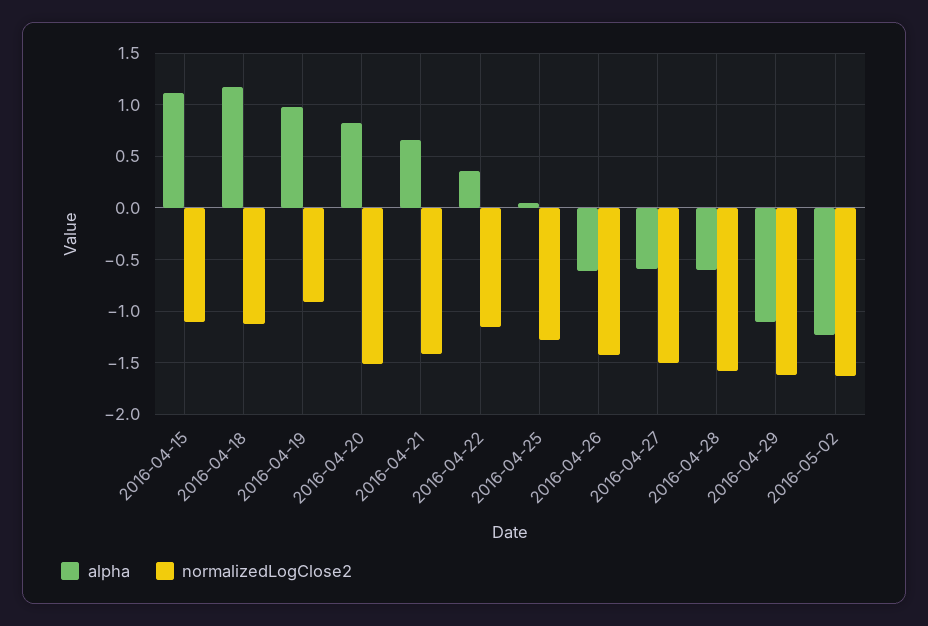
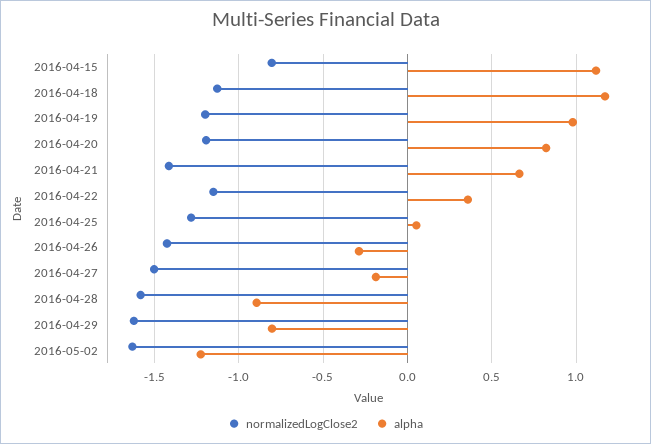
  {
    "alpha": {
      "2016-04-15": 1.1,
      "2016-04-18": 1.15,
      "2016-04-19": 1,
      "2016-04-20": 0.8,
      "2016-04-21": 0.65,
      "2016-04-22": 0.35,
      "2016-04-25": 0.05,
-     "2016-04-26": -0.6,
+     "2016-04-26": -0.3,
-     "2016-04-27": -0.6,
+     "2016-04-27": -0.2,
-     "2016-04-28": -0.6,
+     "2016-04-28": -0.9,
-     "2016-04-29": -1.1,
+     "2016-04-29": -0.8,
      "2016-05-02": -1.25
    },
    "normalizedLogClose2": {
-     "2016-04-15": -1.1,
+     "2016-04-15": -0.8,
      "2016-04-18": -1.15,
-     "2016-04-19": -0.9,
+     "2016-04-19": -1.2,
-     "2016-04-20": -1.5,
+     "2016-04-20": -1.2,
      "2016-04-21": -1.4,
      "2016-04-22": -1.15,
      "2016-04-25": -1.3,
      "2016-04-26": -1.45,
      "2016-04-27": -1.5,
      "2016-04-28": -1.6,
      "2016-04-29": -1.6,
      "2016-05-02": -1.65
    }
  }

